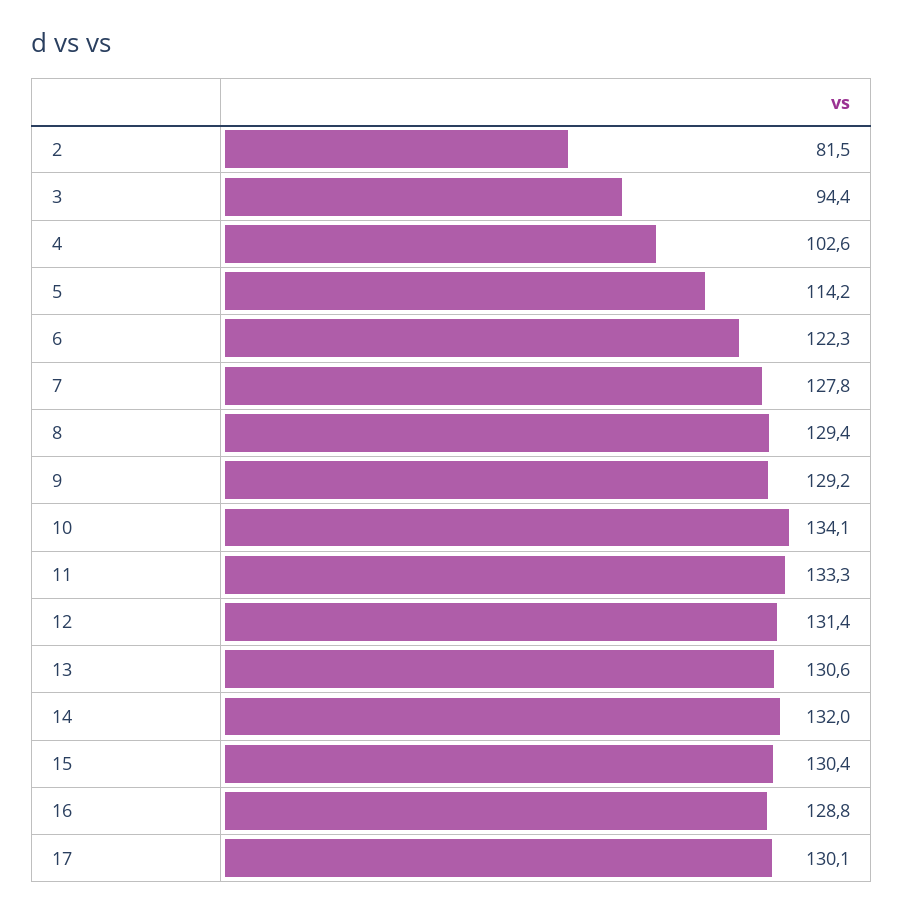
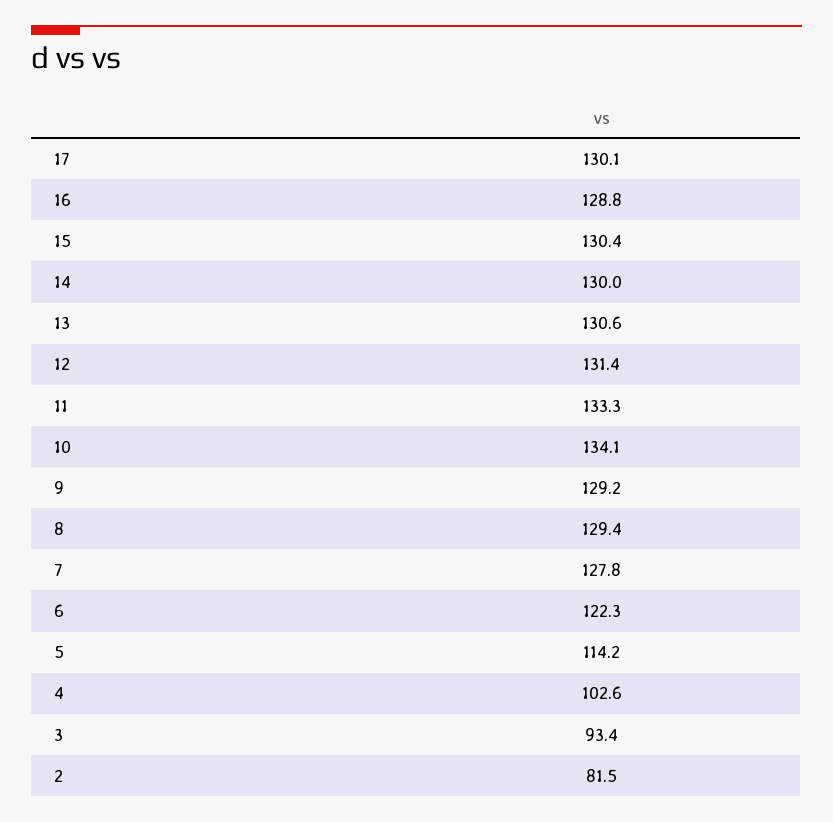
  {
    "2": 81.5,
-   "3": 94.4,
+   "3": 93.4,
    "4": 102.6,
    "5": 114.2,
    "6": 122.3,
    "7": 127.8,
    "8": 129.4,
    "9": 129.2,
    "10": 134.1,
    "11": 133.3,
    "12": 131.4,
    "13": 130.6,
-   "14": 132,
+   "14": 130,
    "15": 130.4,
    "16": 128.8,
    "17": 130.1
  }

